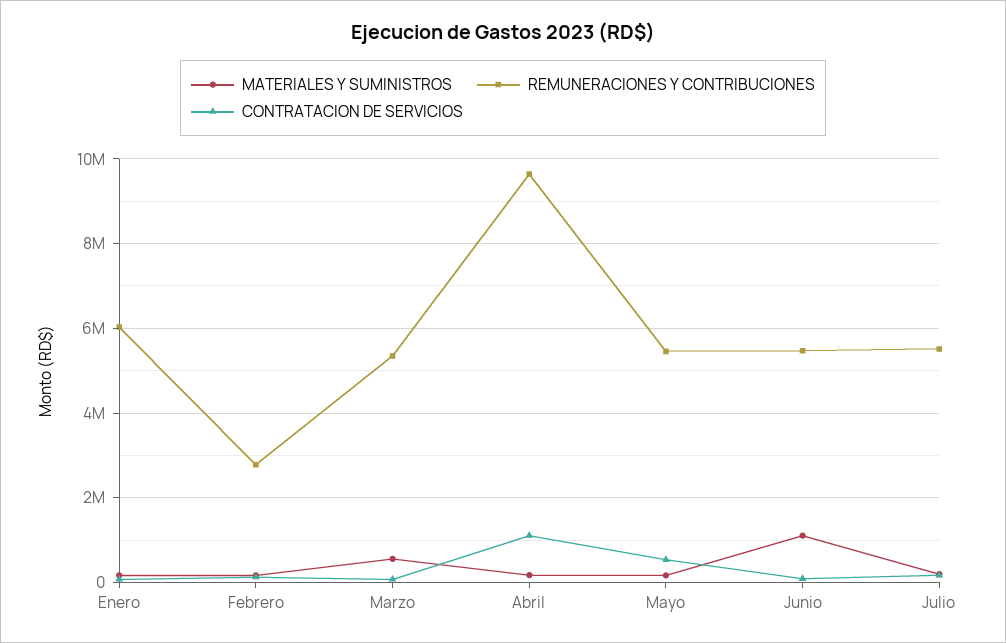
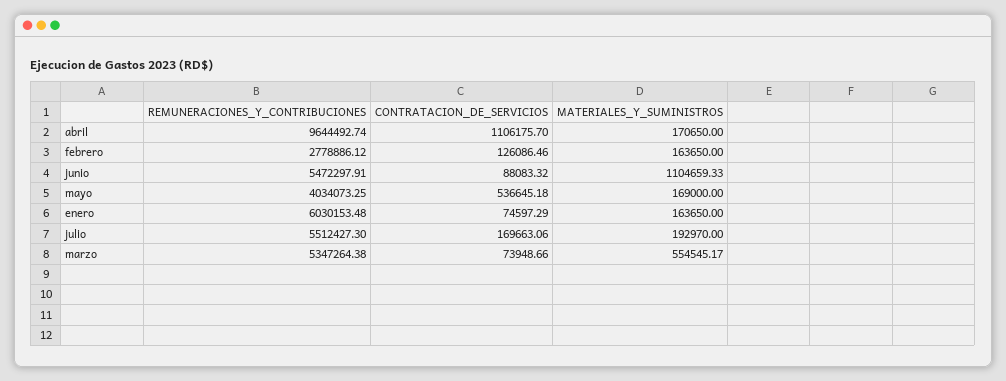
  {
    "MATERIALES Y SUMINISTROS": {
      "Enero": 163650,
      "Febrero": 163650,
      "Marzo": 554545.17,
      "Abril": 170650,
      "Mayo": 169000,
      "Junio": 1104659.33,
      "Julio": 192970
    },
    "REMUNERACIONES Y CONTRIBUCIONES": {
      "Enero": 6030153.48,
      "Febrero": 2778886.12,
      "Marzo": 5347264.38,
      "Abril": 9644492.74,
-     "Mayo": 5400000,
+     "Mayo": 4034073.25,
      "Junio": 5472297.91,
      "Julio": 5512427.3
    },
    "CONTRATACION DE SERVICIOS": {
      "Enero": 74597.29,
      "Febrero": 126086.46,
      "Marzo": 73948.66,
      "Abril": 1106175.7,
      "Mayo": 536645.18,
      "Junio": 88083.32,
      "Julio": 169663.06
    }
  }

